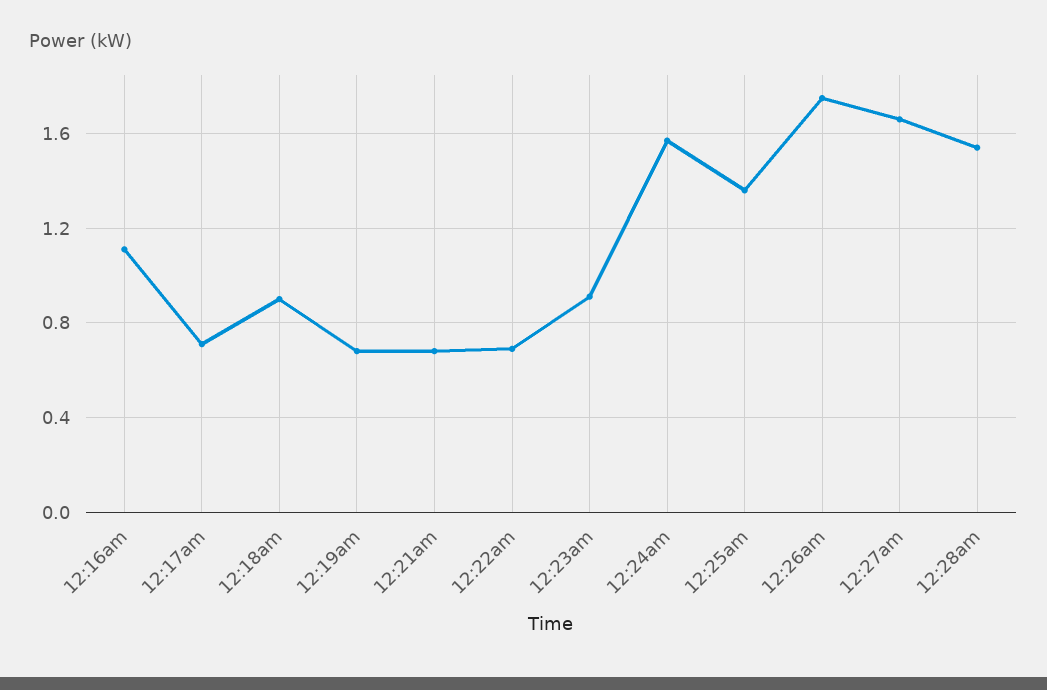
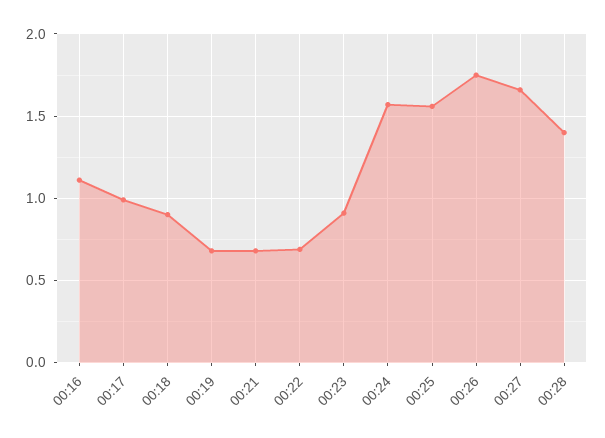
  {
    "12:16am": 1.1,
-   "12:17am": 0.7,
+   "12:17am": 1,
    "12:18am": 0.9,
    "12:19am": 0.7,
    "12:21am": 0.7,
    "12:22am": 0.7,
    "12:23am": 0.9,
    "12:24am": 1.55,
-   "12:25am": 1.35,
+   "12:25am": 1.55,
    "12:26am": 1.75,
    "12:27am": 1.65,
-   "12:28am": 1.55
+   "12:28am": 1.4
  }

